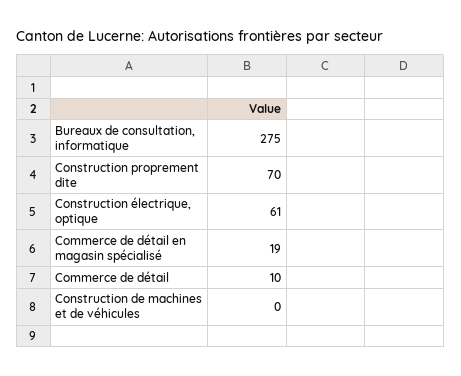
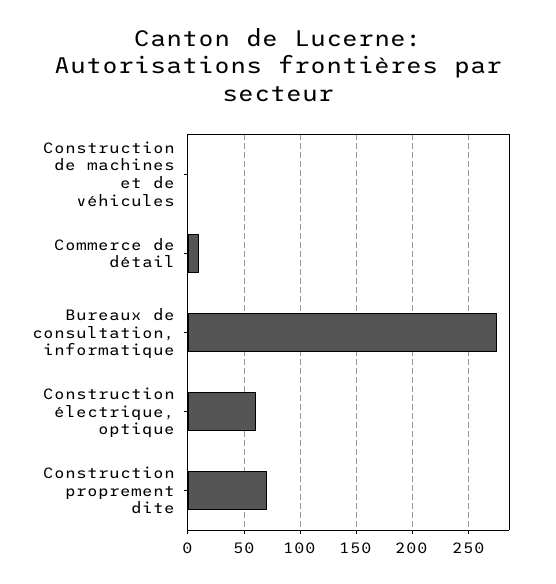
  {
    "Bureaux de consultation, informatique": 275,
    "Construction proprement dite": 70,
    "Construction électrique, optique": 61,
-   "Commerce de détail en magasin spécialisé": 19,
    "Commerce de détail": 10,
    "Construction de machines et de véhicules": 0
  }

